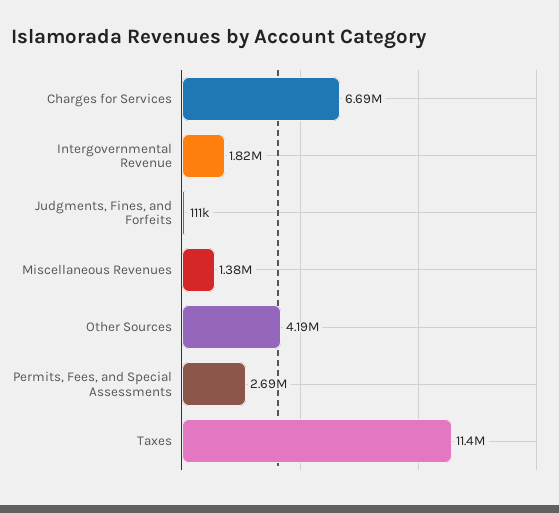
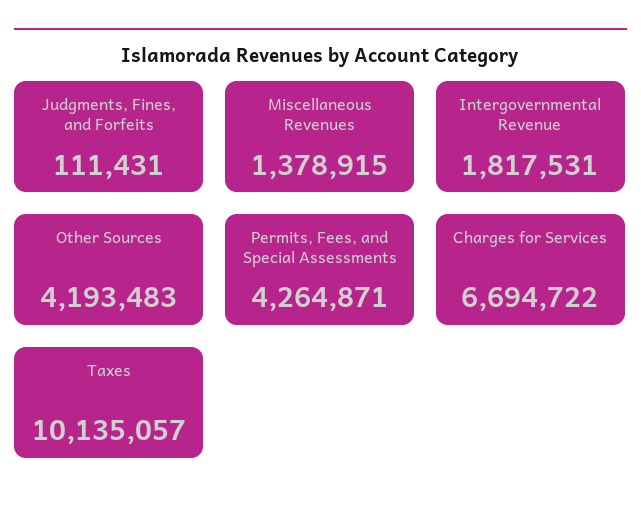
  {
    "Charges for Services": 6694722,
    "Intergovernmental Revenue": 1817531,
    "Judgments, Fines, and Forfeits": 111431,
    "Miscellaneous Revenues": 1378915,
    "Other Sources": 4193483,
-   "Permits, Fees, and Special Assessments": 2690000,
+   "Permits, Fees, and Special Assessments": 4264871,
-   "Taxes": 11400000
+   "Taxes": 10135057
  }

